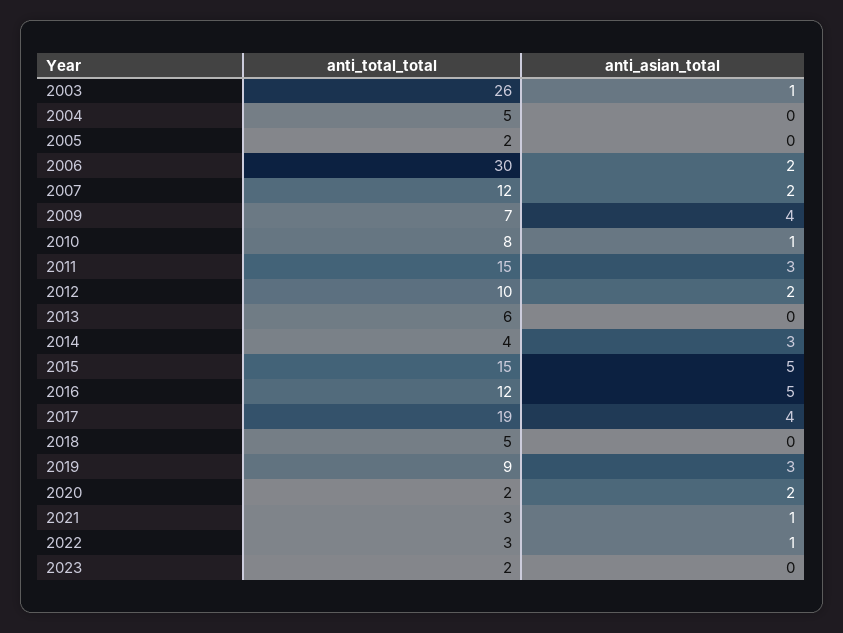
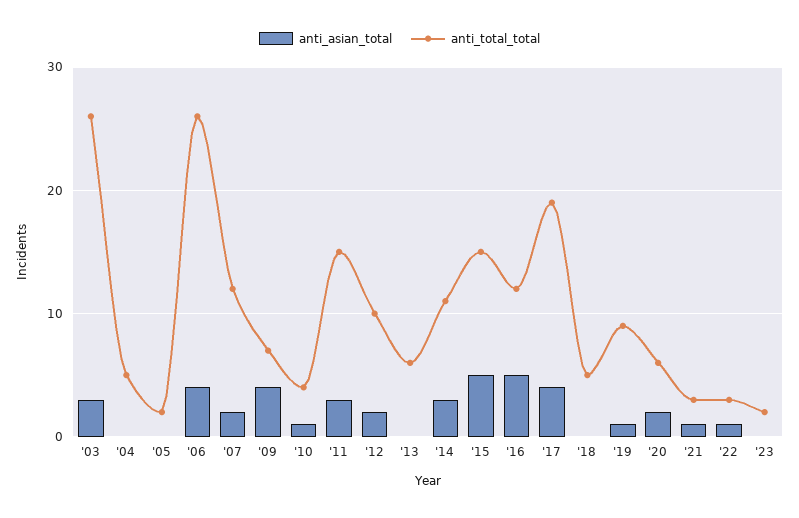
  {
    "anti_total_total": {
      "2003": 26,
      "2004": 5,
      "2005": 2,
-     "2006": 30,
+     "2006": 26,
      "2007": 12,
      "2009": 7,
-     "2010": 8,
+     "2010": 4,
      "2011": 15,
      "2012": 10,
      "2013": 6,
-     "2014": 4,
+     "2014": 11,
      "2015": 15,
      "2016": 12,
      "2017": 19,
      "2018": 5,
      "2019": 9,
-     "2020": 2,
+     "2020": 6,
      "2021": 3,
      "2022": 3,
      "2023": 2
    },
    "anti_asian_total": {
-     "2003": 1,
+     "2003": 3,
      "2004": 0,
      "2005": 0,
-     "2006": 2,
+     "2006": 4,
      "2007": 2,
      "2009": 4,
      "2010": 1,
      "2011": 3,
      "2012": 2,
      "2013": 0,
      "2014": 3,
      "2015": 5,
      "2016": 5,
      "2017": 4,
      "2018": 0,
-     "2019": 3,
+     "2019": 1,
      "2020": 2,
      "2021": 1,
      "2022": 1,
      "2023": 0
    }
  }

